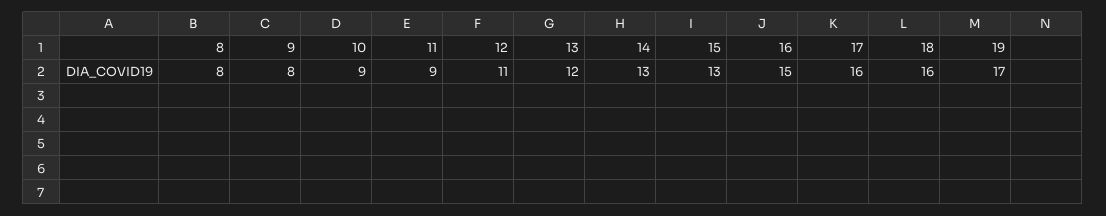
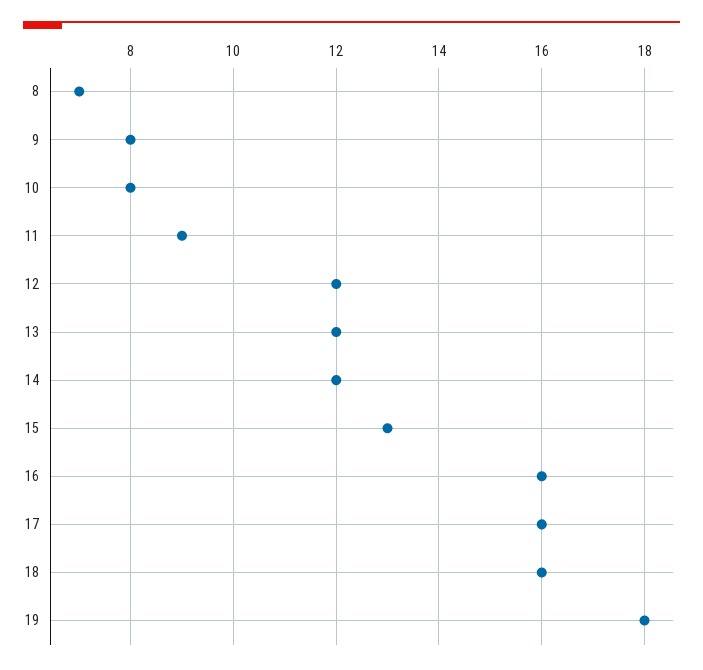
  {
-   "8": 8,
+   "8": 7,
    "9": 8,
-   "10": 9,
+   "10": 8,
    "11": 9,
-   "12": 11,
+   "12": 12,
    "13": 12,
-   "14": 13,
+   "14": 12,
    "15": 13,
-   "16": 15,
+   "16": 16,
    "17": 16,
    "18": 16,
-   "19": 17
+   "19": 18
  }

